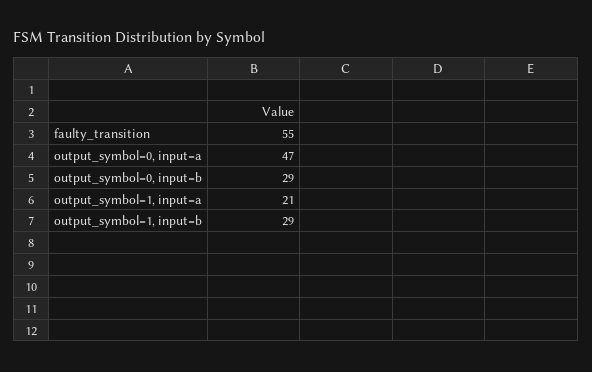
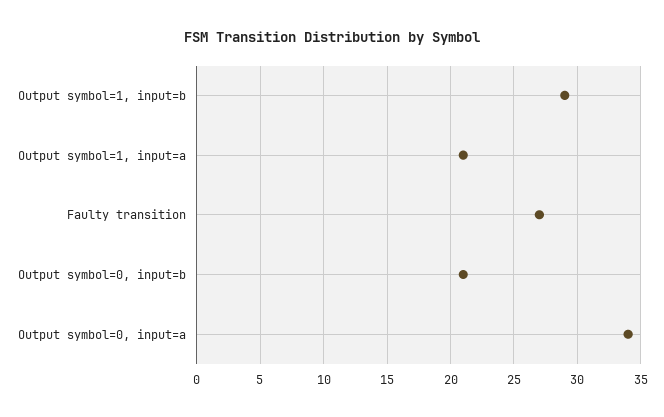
  {
-   "faulty_transition": 55,
+   "faulty_transition": 27,
-   "output_symbol=0, input=a": 47,
+   "output_symbol=0, input=a": 34,
-   "output_symbol=0, input=b": 29,
+   "output_symbol=0, input=b": 21,
    "output_symbol=1, input=a": 21,
    "output_symbol=1, input=b": 29
  }

